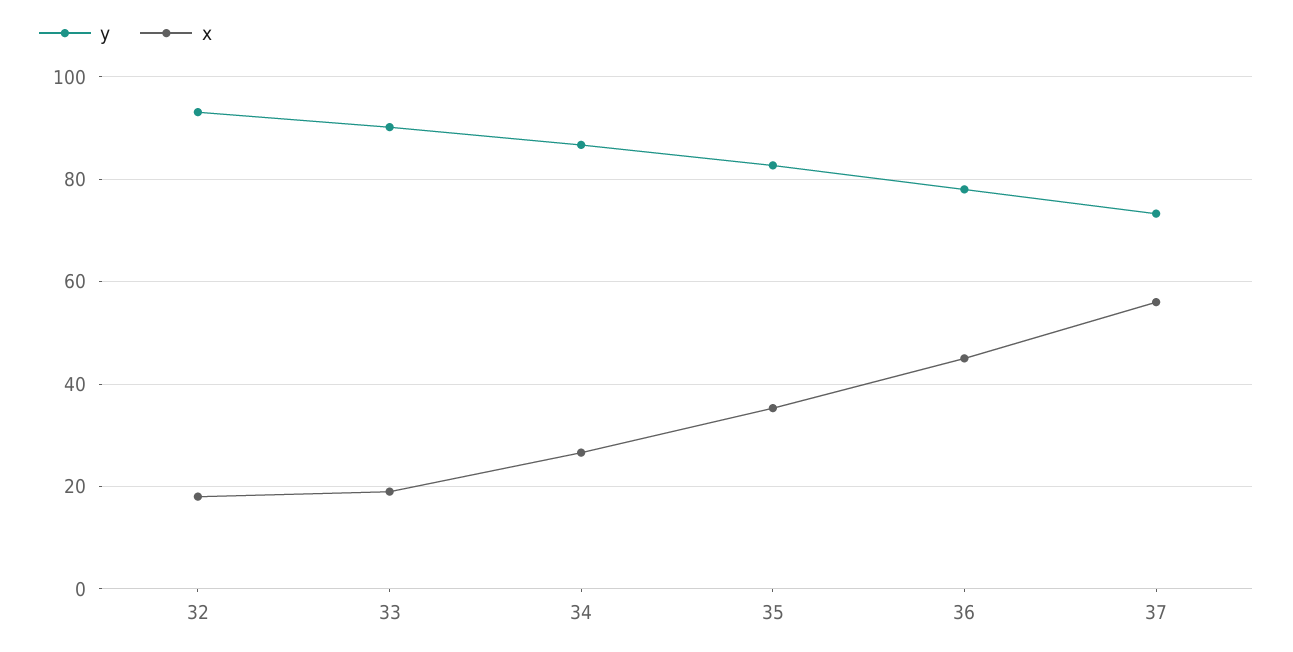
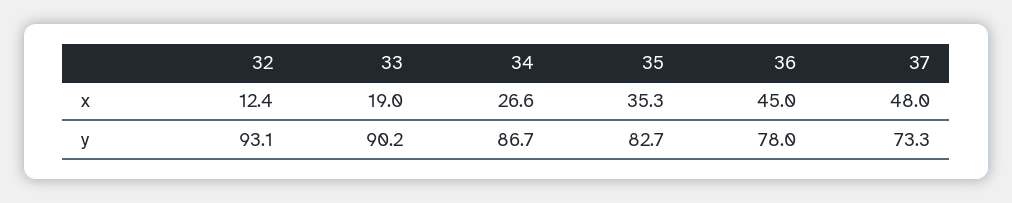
  {
    "y": {
      "32": 93.1,
      "33": 90.2,
      "34": 86.7,
      "35": 82.7,
      "36": 78,
      "37": 73.3
    },
    "x": {
-     "32": 18,
+     "32": 12.4,
      "33": 19,
      "34": 26.6,
      "35": 35.3,
      "36": 45,
-     "37": 56
+     "37": 48
    }
  }

